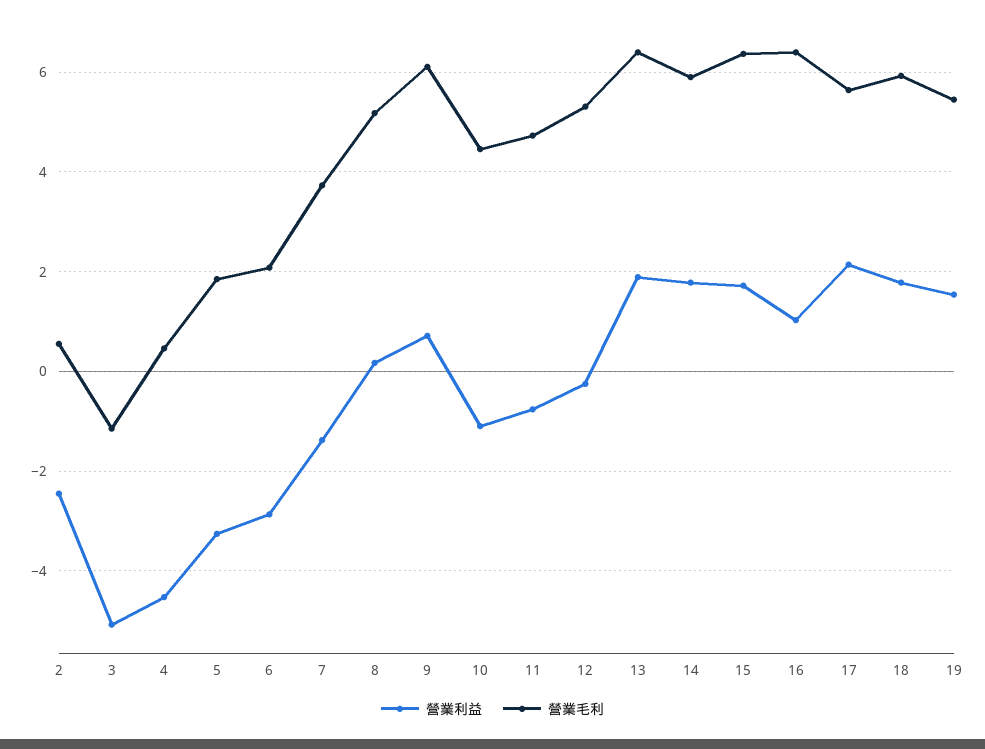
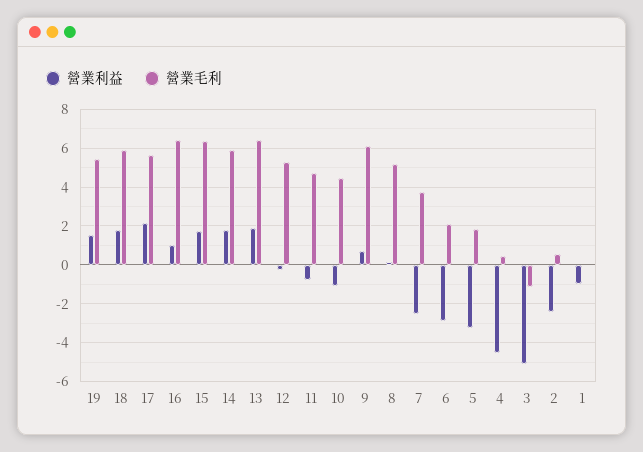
  {
    "營業利益": {
      "2": -2.4,
      "3": -5,
      "4": -4.6,
      "5": -3.2,
      "6": -2.8,
-     "7": -1.4,
+     "7": -2.5,
      "8": 0.2,
      "9": 0.8,
      "10": -1.2,
      "11": -0.8,
      "12": -0.2,
      "13": 1.8,
      "14": 1.8,
      "15": 1.8,
      "16": 1,
      "17": 2.2,
      "18": 1.8,
-     "19": 1.6
+     "19": 1.6,
+     "1": -1
    },
    "營業毛利": {
      "2": 0.6,
      "3": -1.2,
      "4": 0.4,
      "5": 1.8,
      "6": 2,
      "7": 3.8,
      "8": 5.2,
      "9": 6.2,
      "10": 4.4,
      "11": 4.8,
      "12": 5.4,
      "13": 6.4,
      "14": 6,
      "15": 6.4,
      "16": 6.4,
      "17": 5.6,
      "18": 6,
-     "19": 5.4
+     "19": 5.4,
+     "1": 0
    }
  }

